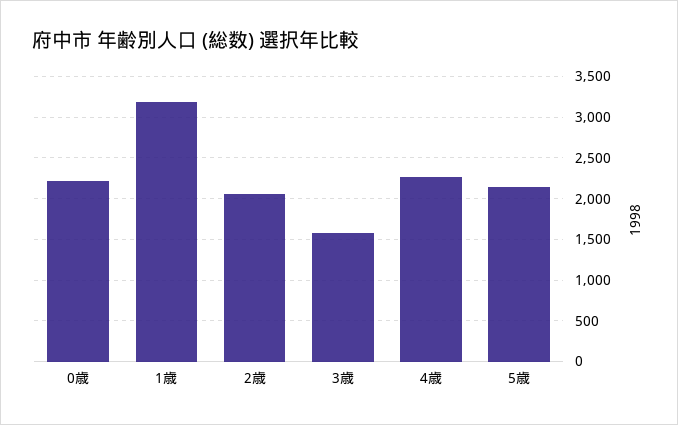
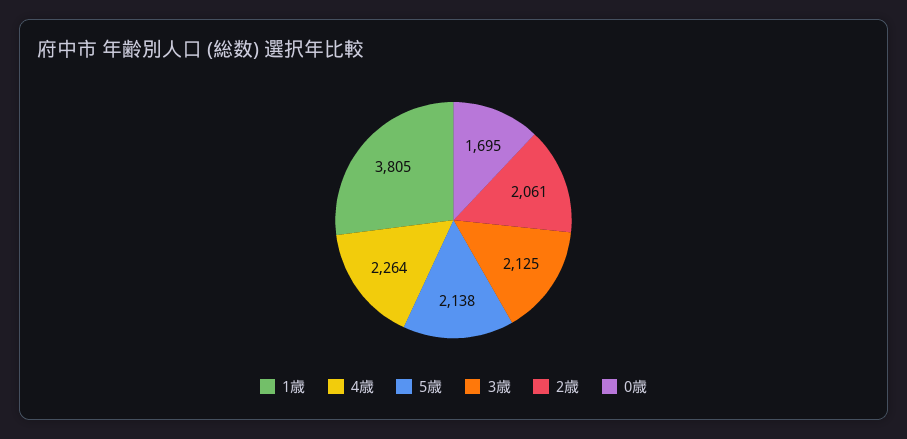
  {
-   "0歳": 2200,
+   "0歳": 1695,
-   "1歳": 3200,
+   "1歳": 3805,
    "2歳": 2061,
-   "3歳": 1600,
+   "3歳": 2125,
    "4歳": 2264,
    "5歳": 2138
  }

